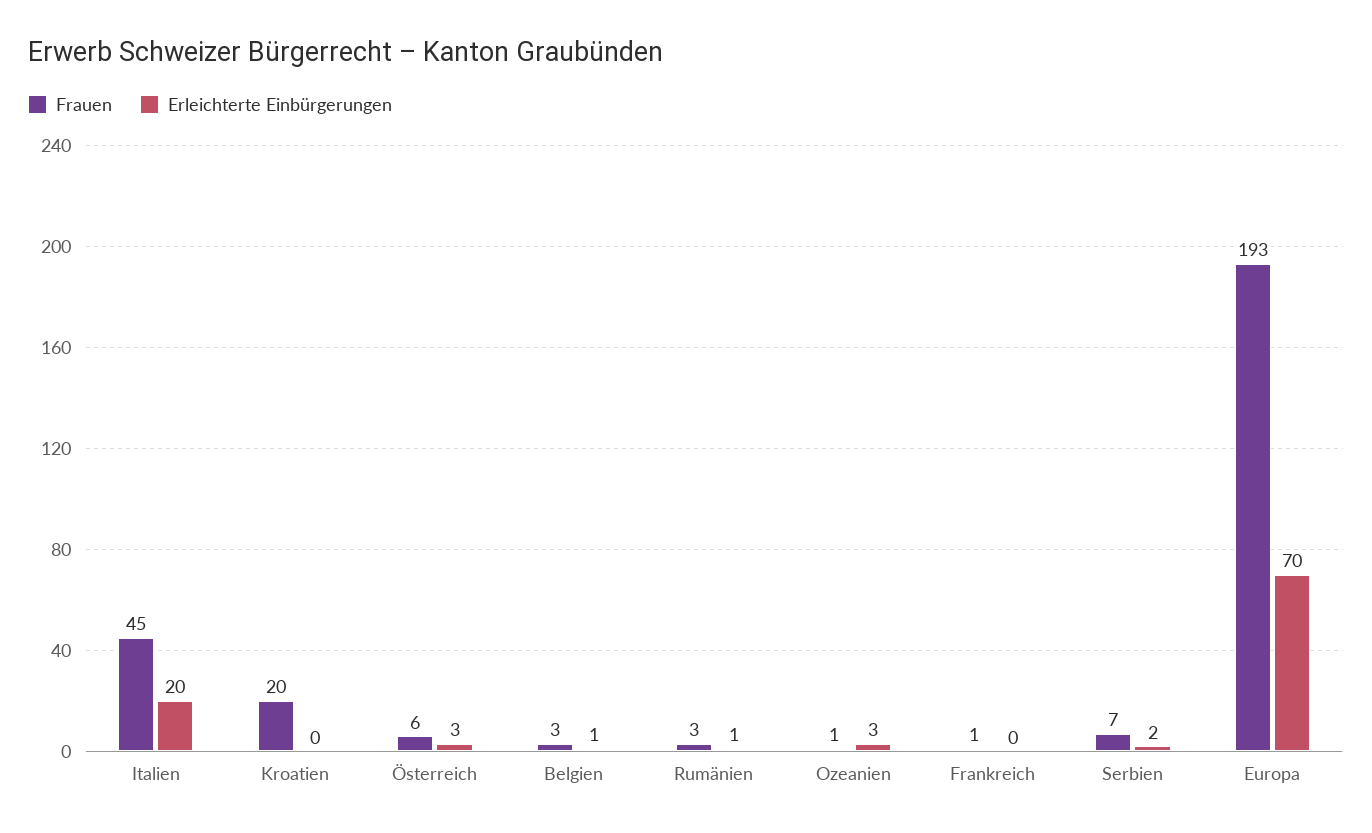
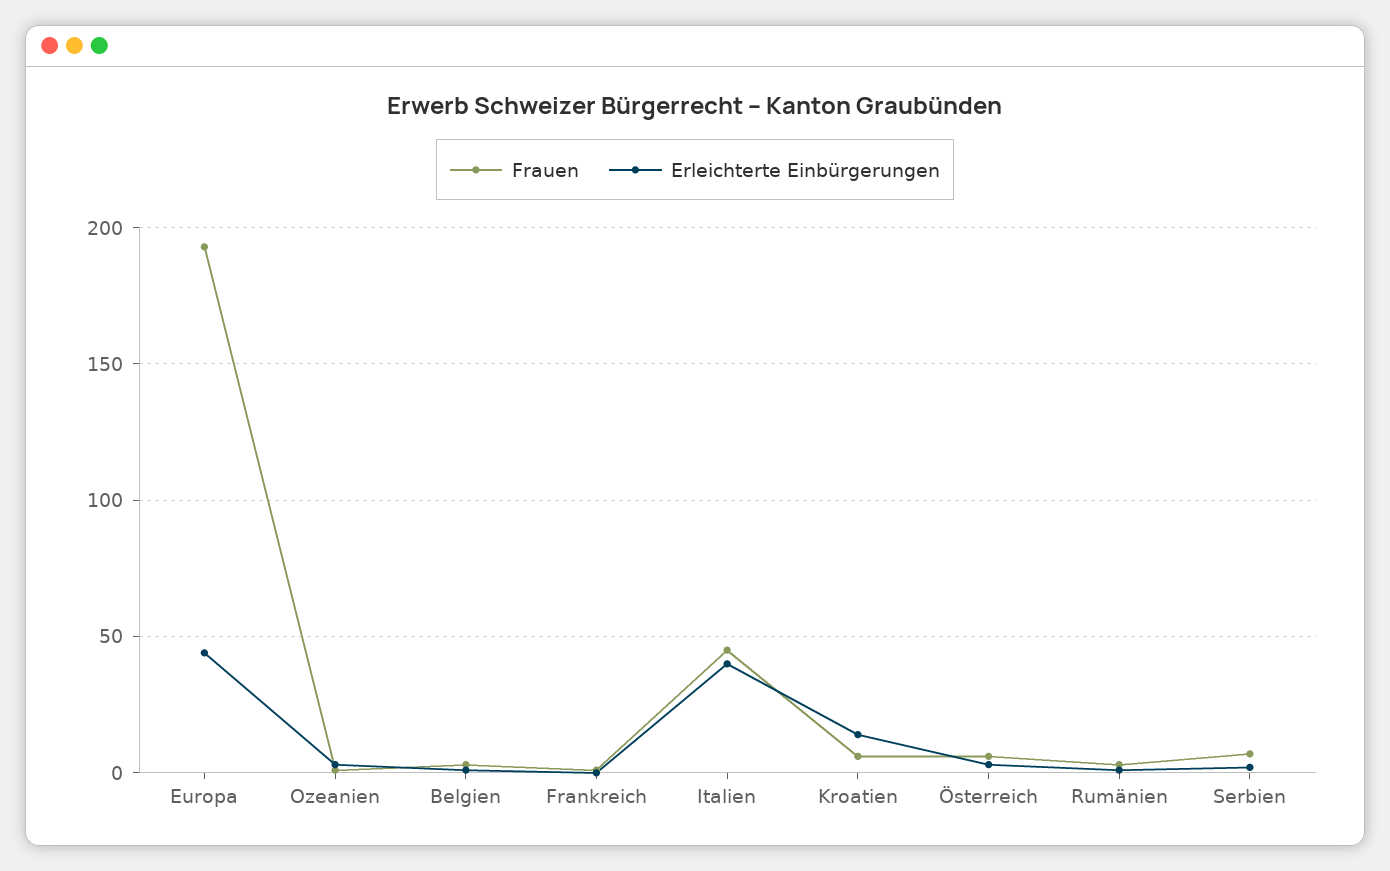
  {
    "Frauen": {
      "Italien": 45,
-     "Kroatien": 20,
+     "Kroatien": 5,
      "Österreich": 6,
      "Belgien": 3,
      "Rumänien": 3,
      "Ozeanien": 1,
      "Frankreich": 1,
      "Serbien": 7,
      "Europa": 193
    },
    "Erleichterte Einbürgerungen": {
-     "Italien": 20,
+     "Italien": 40,
-     "Kroatien": 0,
+     "Kroatien": 15,
      "Österreich": 3,
      "Belgien": 1,
      "Rumänien": 1,
      "Ozeanien": 3,
      "Frankreich": 0,
      "Serbien": 2,
-     "Europa": 70
+     "Europa": 45
    }
  }

